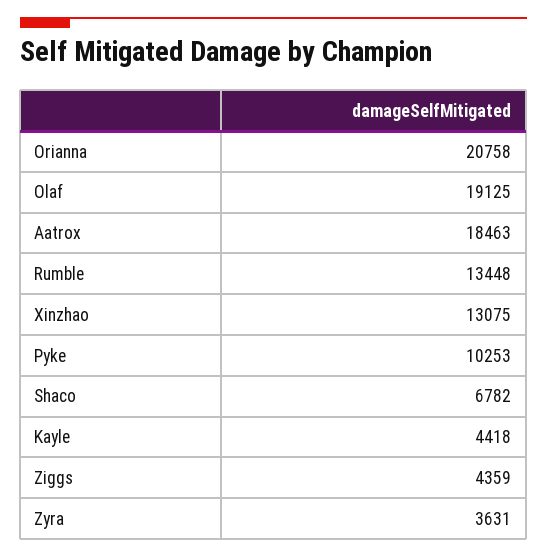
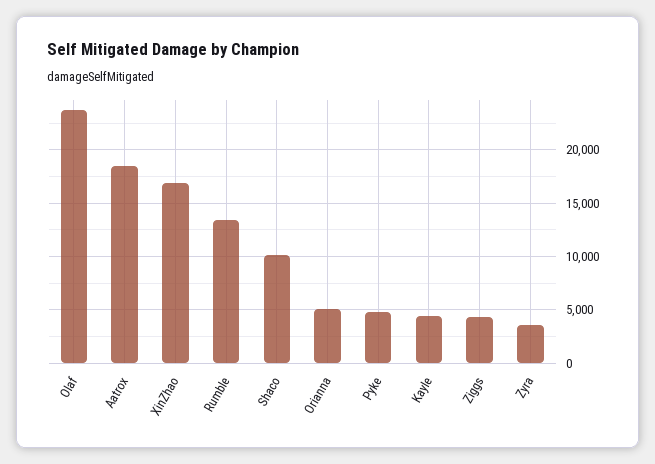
  {
-   "Orianna": 20758,
+   "Orianna": 5000,
-   "Olaf": 19125,
+   "Olaf": 24000,
    "Aatrox": 18463,
    "Rumble": 13448,
-   "Xinzhao": 13075,
+   "Xinzhao": 17000,
-   "Pyke": 10253,
+   "Pyke": 5000,
-   "Shaco": 6782,
+   "Shaco": 10000,
    "Kayle": 4418,
    "Ziggs": 4359,
    "Zyra": 3631
  }

